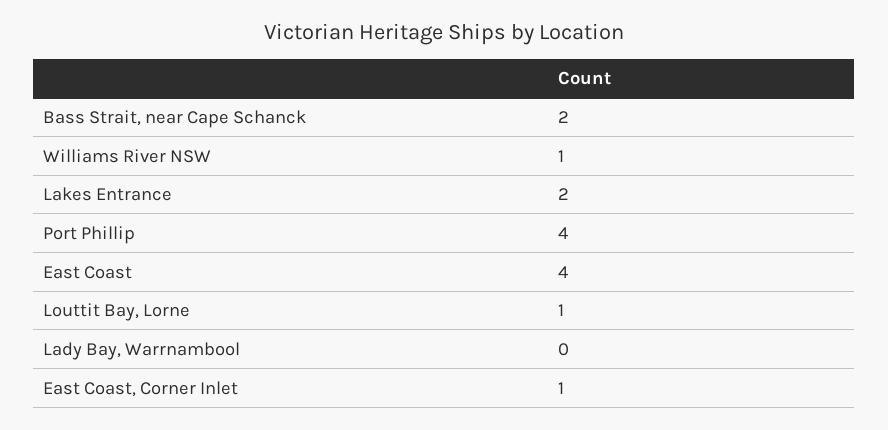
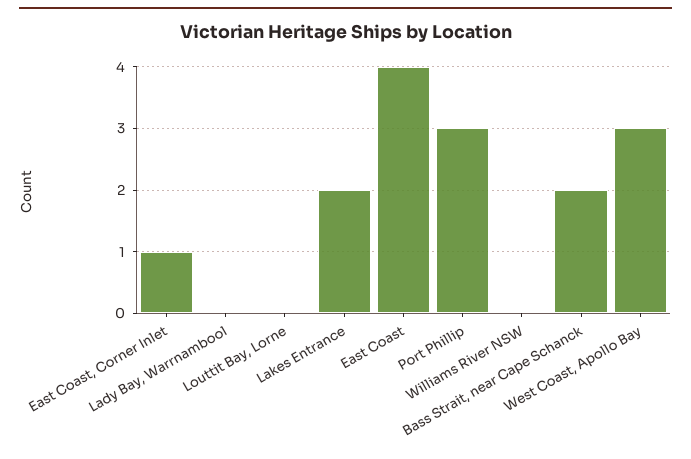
  {
    "Bass Strait, near Cape Schanck": 2,
-   "Williams River NSW": 1,
+   "Williams River NSW": 0,
    "Lakes Entrance": 2,
-   "Port Phillip": 4,
+   "Port Phillip": 3,
    "East Coast": 4,
-   "Louttit Bay, Lorne": 1,
+   "Louttit Bay, Lorne": 0,
    "Lady Bay, Warrnambool": 0,
-   "East Coast, Corner Inlet": 1
+   "East Coast, Corner Inlet": 1,
+   "West Coast, Apollo Bay": 3
  }

